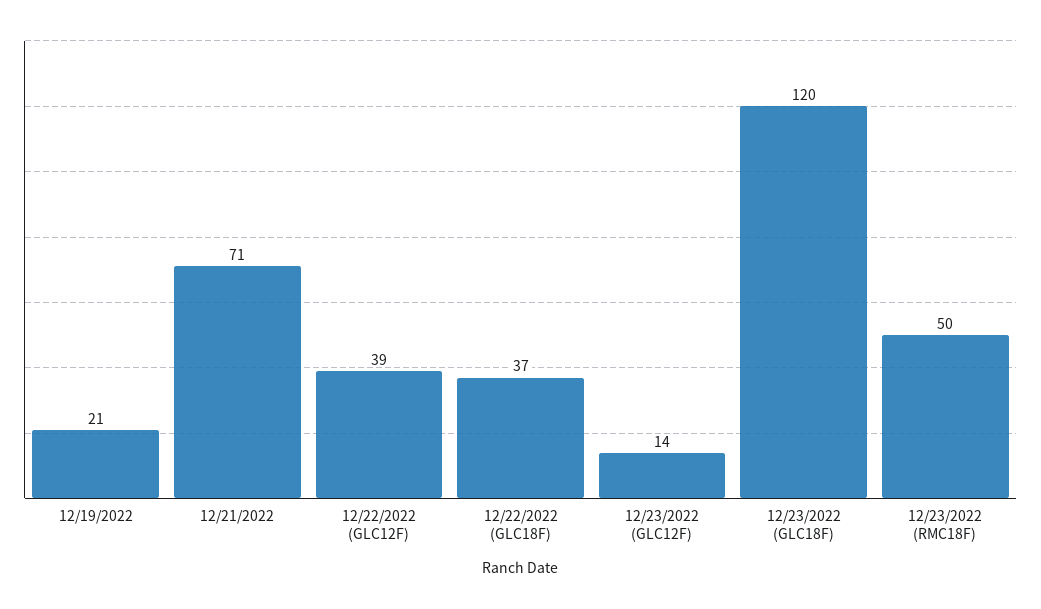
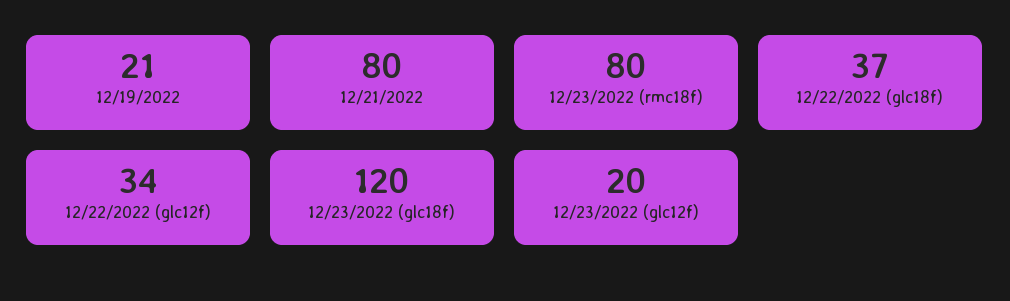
  {
    "12/19/2022": 21,
-   "12/21/2022": 71,
+   "12/21/2022": 80,
-   "12/22/2022 (GLC12F)": 39,
+   "12/22/2022 (GLC12F)": 34,
    "12/22/2022 (GLC18F)": 37,
-   "12/23/2022 (GLC12F)": 14,
+   "12/23/2022 (GLC12F)": 20,
    "12/23/2022 (GLC18F)": 120,
-   "12/23/2022 (RMC18F)": 50
+   "12/23/2022 (RMC18F)": 80
  }

